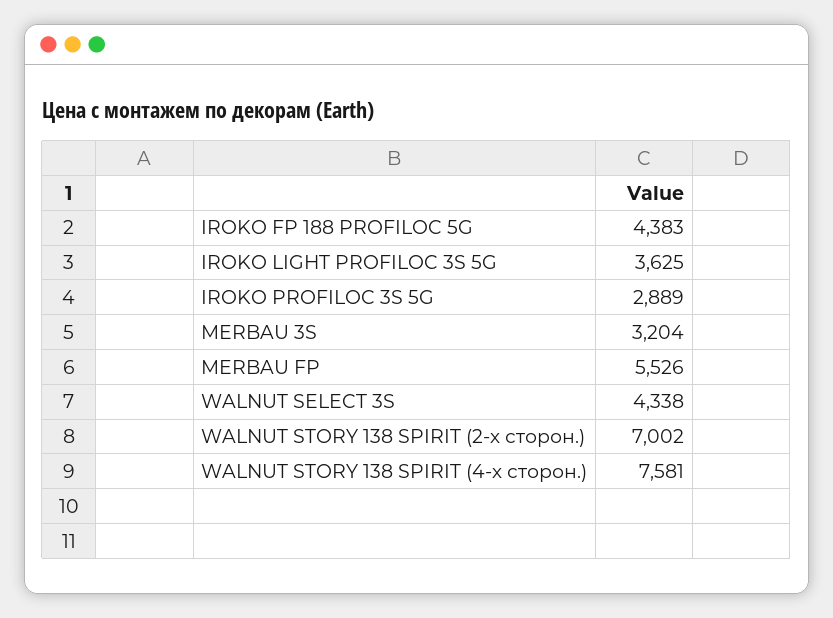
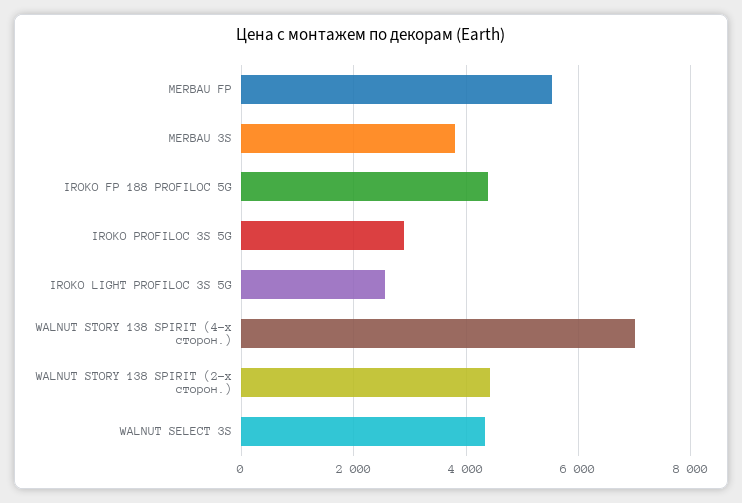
  {
    "IROKO FP 188 PROFILOC 5G": 4383,
-   "IROKO LIGHT PROFILOC 3S 5G": 3625,
+   "IROKO LIGHT PROFILOC 3S 5G": 2600,
    "IROKO PROFILOC 3S 5G": 2889,
-   "MERBAU 3S": 3204,
+   "MERBAU 3S": 3800,
    "MERBAU FP": 5526,
    "WALNUT SELECT 3S": 4338,
-   "WALNUT STORY 138 SPIRIT (2-х сторон.)": 7002,
+   "WALNUT STORY 138 SPIRIT (2-х сторон.)": 4400,
-   "WALNUT STORY 138 SPIRIT (4-х сторон.)": 7581
+   "WALNUT STORY 138 SPIRIT (4-х сторон.)": 7000
  }

